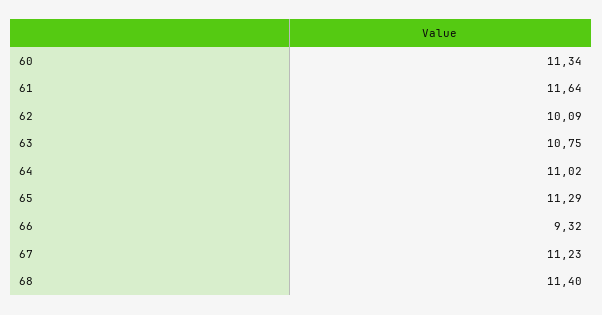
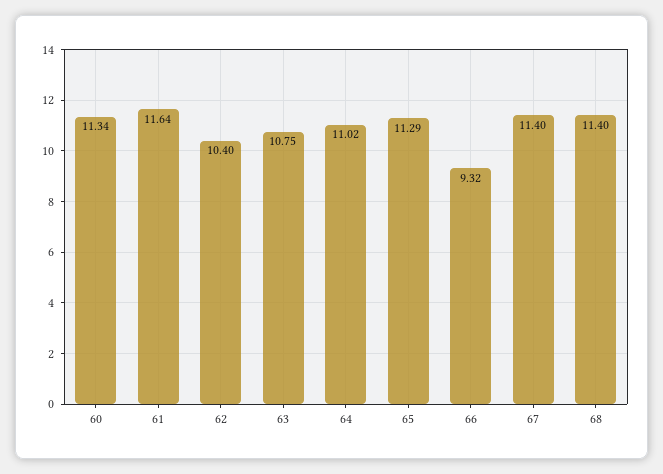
  {
    "60": 11.34,
    "61": 11.64,
-   "62": 10.09,
+   "62": 10.4,
    "63": 10.75,
    "64": 11.02,
    "65": 11.29,
    "66": 9.32,
-   "67": 11.23,
+   "67": 11.4,
    "68": 11.4
  }

